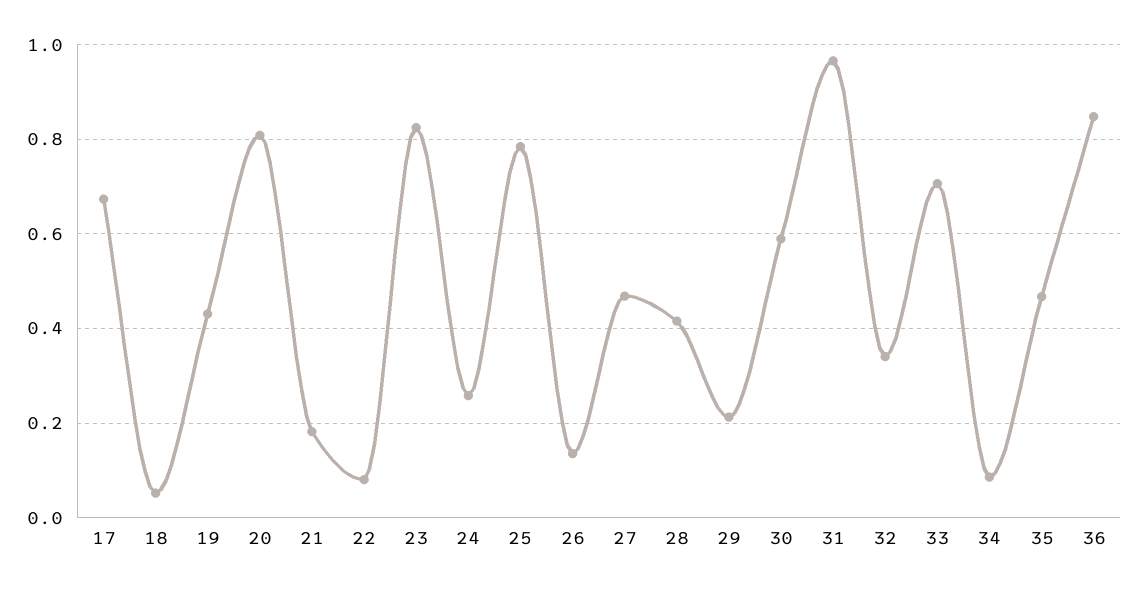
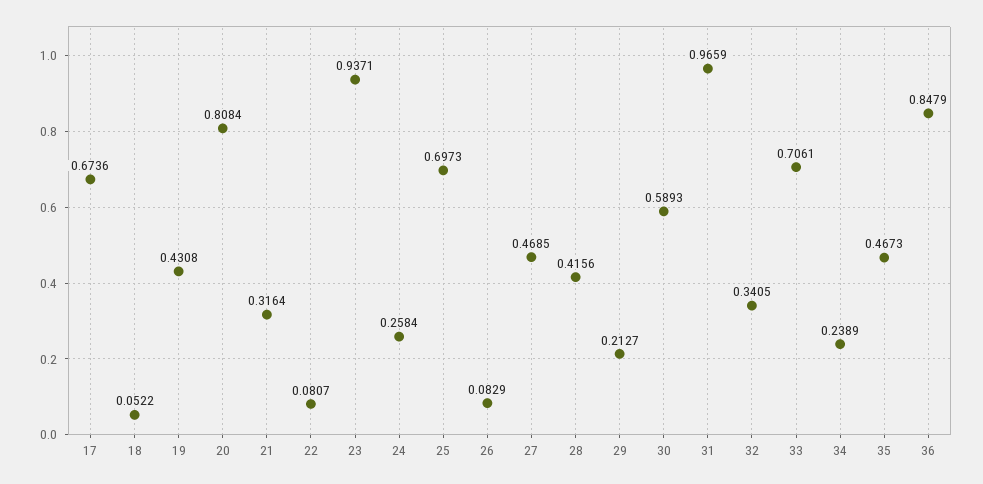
  {
    "17": 0.6736,
    "18": 0.0522,
    "19": 0.4308,
    "20": 0.8084,
-   "21": 0.18,
+   "21": 0.3164,
    "22": 0.0807,
-   "23": 0.82,
+   "23": 0.9371,
    "24": 0.2584,
-   "25": 0.78,
+   "25": 0.6973,
-   "26": 0.14,
+   "26": 0.0829,
    "27": 0.4685,
    "28": 0.4156,
    "29": 0.2127,
    "30": 0.5893,
    "31": 0.9659,
    "32": 0.3405,
    "33": 0.7061,
-   "34": 0.08,
+   "34": 0.2389,
    "35": 0.4673,
    "36": 0.8479
  }

